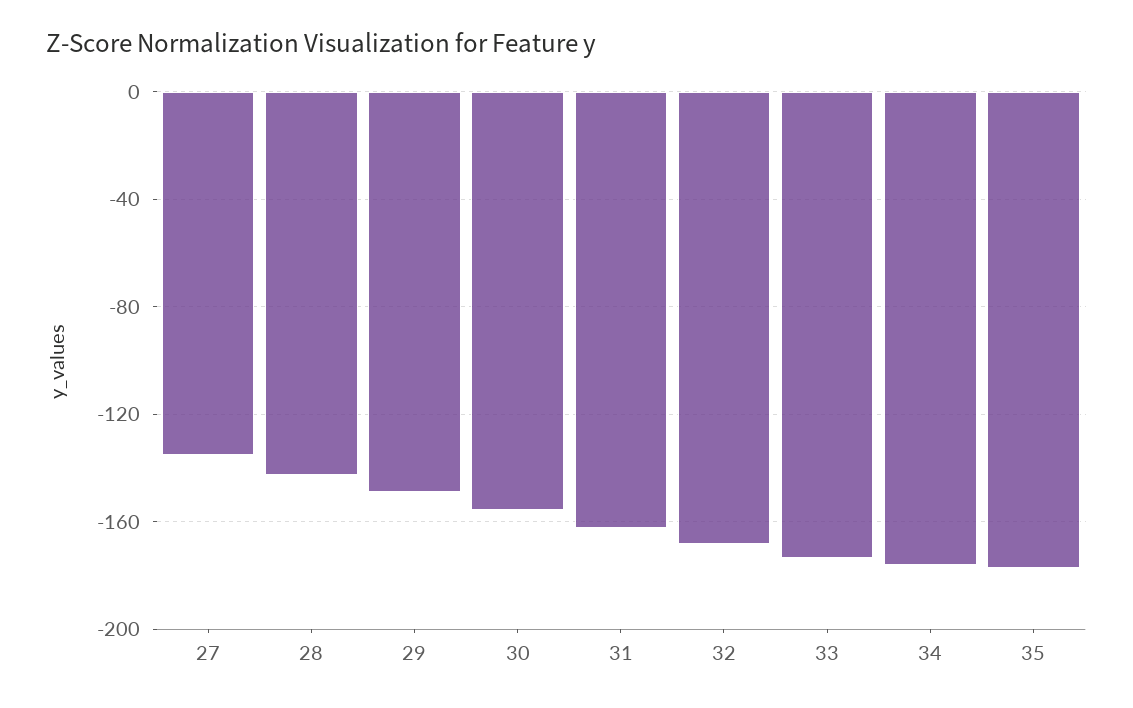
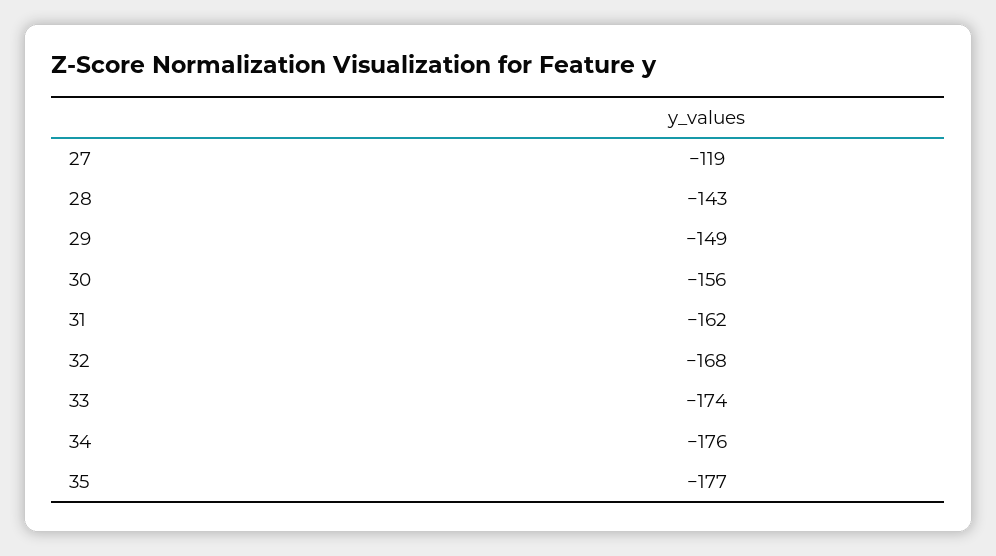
  {
-   "27": -135,
+   "27": -119,
    "28": -143,
    "29": -149,
    "30": -156,
    "31": -162,
    "32": -168,
    "33": -174,
    "34": -176,
    "35": -177
  }

